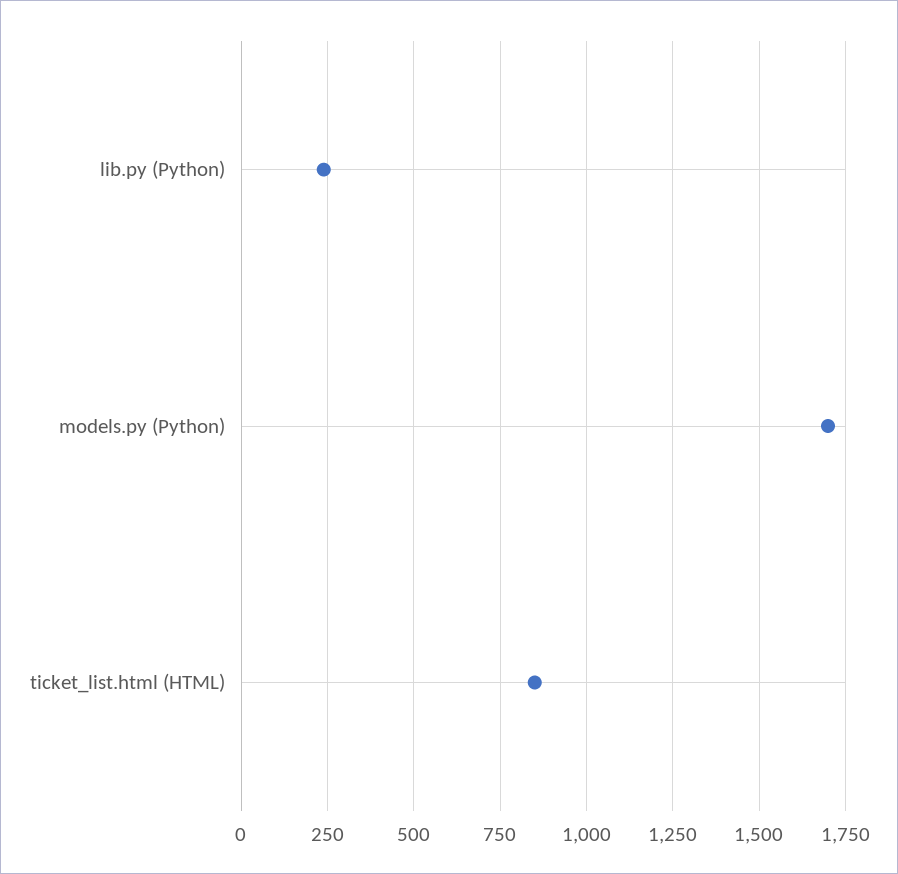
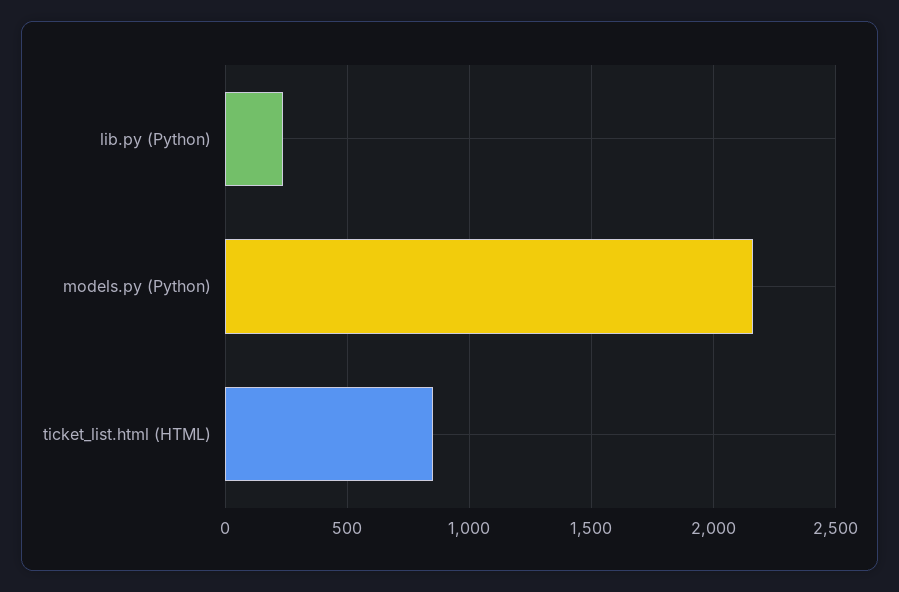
  {
    "lib.py (Python)": 250,
-   "models.py (Python)": 1700,
+   "models.py (Python)": 2150,
    "ticket_list.html (HTML)": 850
  }

